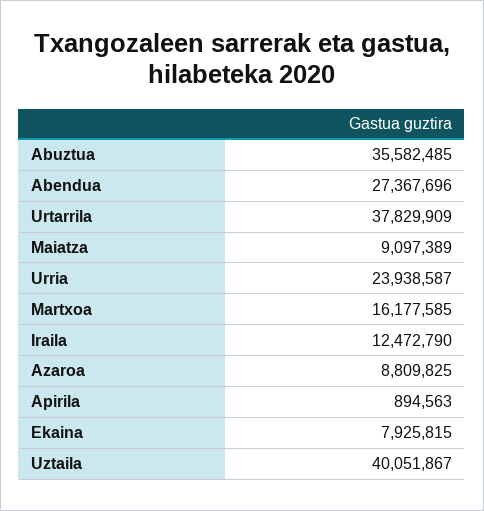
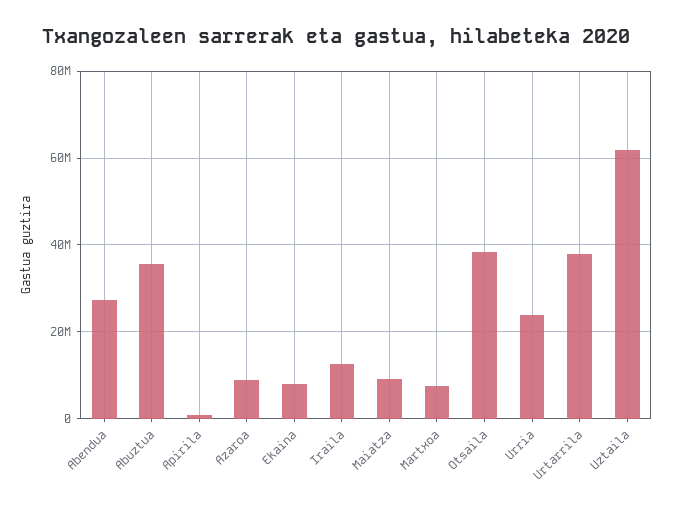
  {
    "Abuztua": 35582485,
    "Abendua": 27367696,
    "Urtarrila": 37829909,
    "Maiatza": 9097389,
    "Urria": 23938587,
-   "Martxoa": 16177585,
+   "Martxoa": 8000000,
    "Iraila": 12472790,
    "Azaroa": 8809825,
    "Apirila": 894563,
    "Ekaina": 7925815,
-   "Uztaila": 40051867
+   "Uztaila": 62000000,
+   "Otsaila": 38000000
  }

